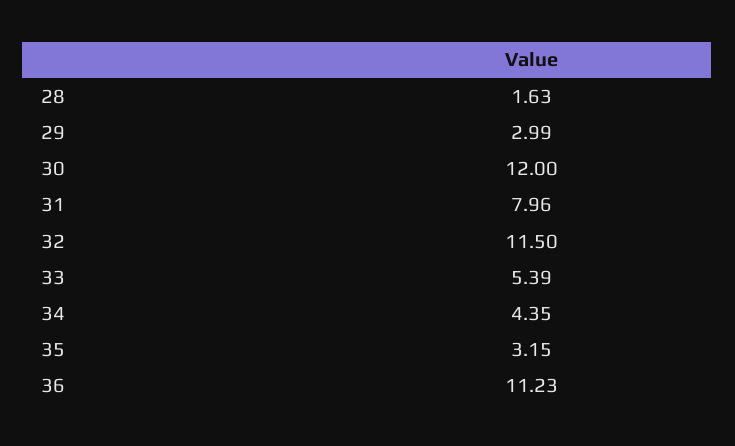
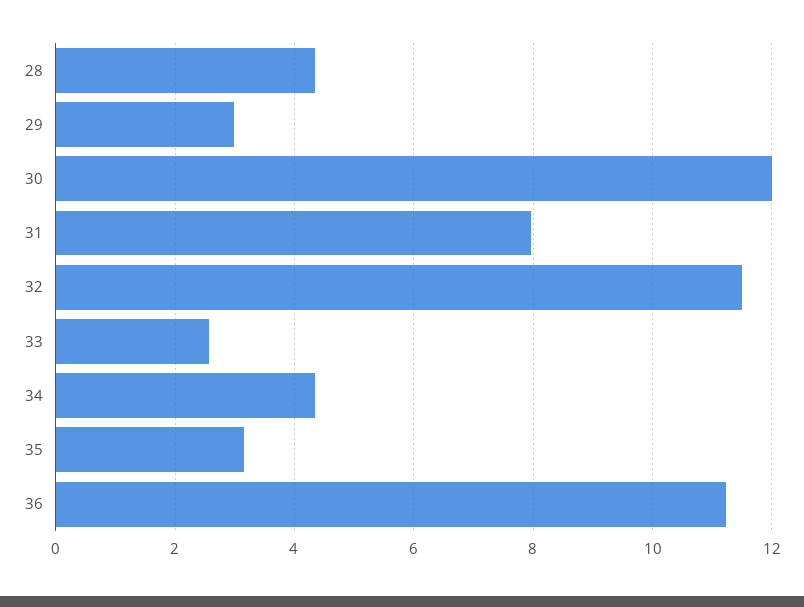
  {
-   "28": 1.63,
+   "28": 4.4,
    "29": 2.99,
    "30": 12,
    "31": 7.96,
    "32": 11.5,
-   "33": 5.39,
+   "33": 2.6,
    "34": 4.35,
    "35": 3.15,
    "36": 11.23
  }

